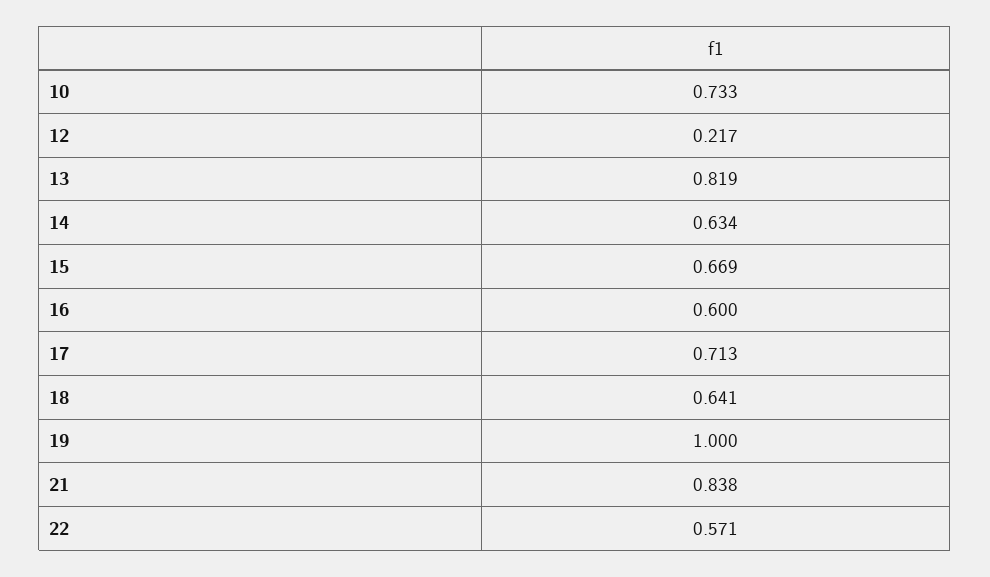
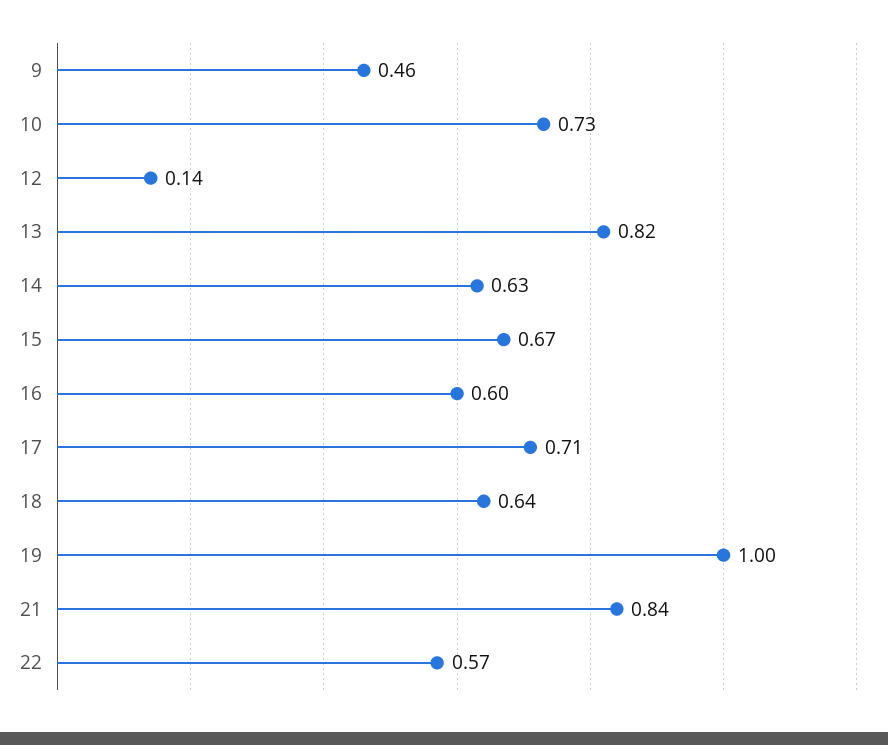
  {
    "10": 0.733,
-   "12": 0.217,
+   "12": 0.14,
    "13": 0.819,
    "14": 0.634,
    "15": 0.669,
    "16": 0.6,
    "17": 0.713,
    "18": 0.641,
    "19": 1,
    "21": 0.838,
-   "22": 0.571
+   "22": 0.571,
+   "9": 0.46
  }

